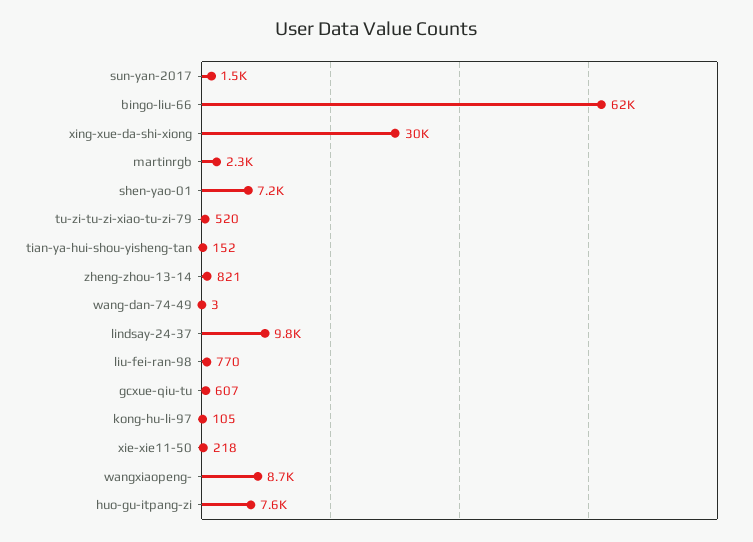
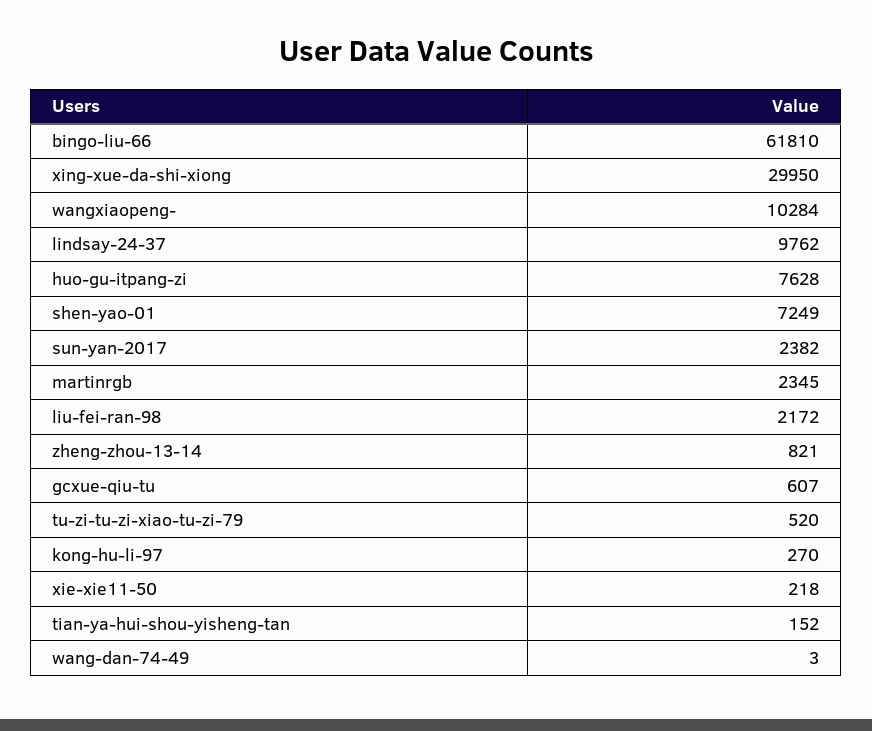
  {
-   "sun-yan-2017": 1500,
+   "sun-yan-2017": 2382,
    "bingo-liu-66": 61810,
    "xing-xue-da-shi-xiong": 29950,
    "martinrgb": 2345,
    "shen-yao-01": 7249,
    "tu-zi-tu-zi-xiao-tu-zi-79": 520,
    "tian-ya-hui-shou-yisheng-tan": 152,
    "zheng-zhou-13-14": 821,
    "wang-dan-74-49": 3,
    "lindsay-24-37": 9762,
-   "liu-fei-ran-98": 770,
+   "liu-fei-ran-98": 2172,
    "gcxue-qiu-tu": 607,
-   "kong-hu-li-97": 105,
+   "kong-hu-li-97": 270,
    "xie-xie11-50": 218,
-   "wangxiaopeng-": 8700,
+   "wangxiaopeng-": 10284,
    "huo-gu-itpang-zi": 7628
  }

